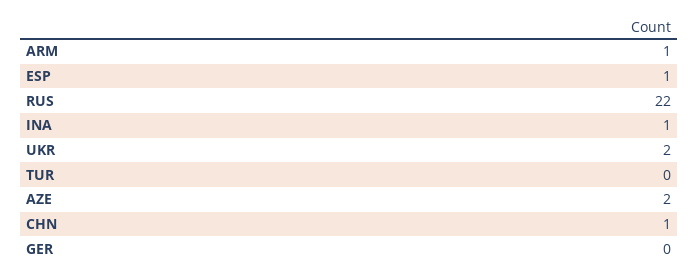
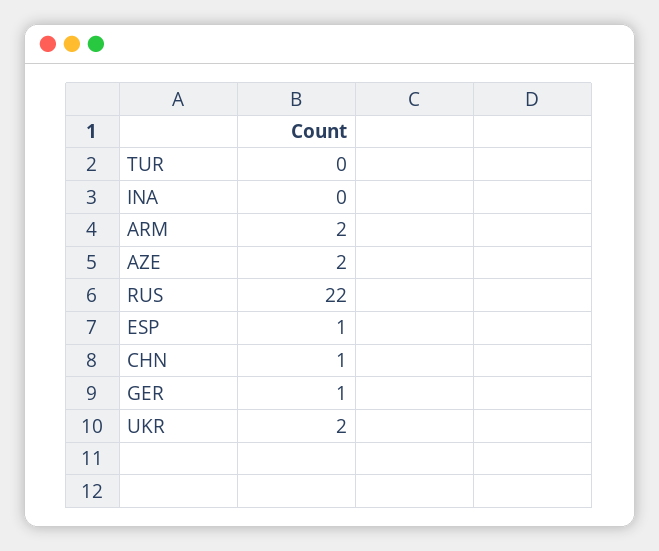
  {
-   "ARM": 1,
+   "ARM": 2,
    "ESP": 1,
    "RUS": 22,
-   "INA": 1,
+   "INA": 0,
    "UKR": 2,
    "TUR": 0,
    "AZE": 2,
    "CHN": 1,
-   "GER": 0
+   "GER": 1
  }

